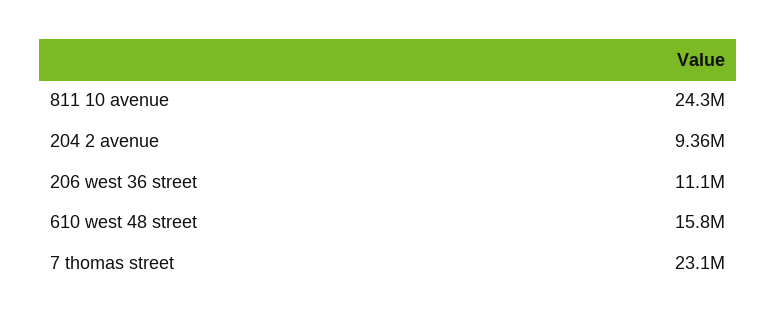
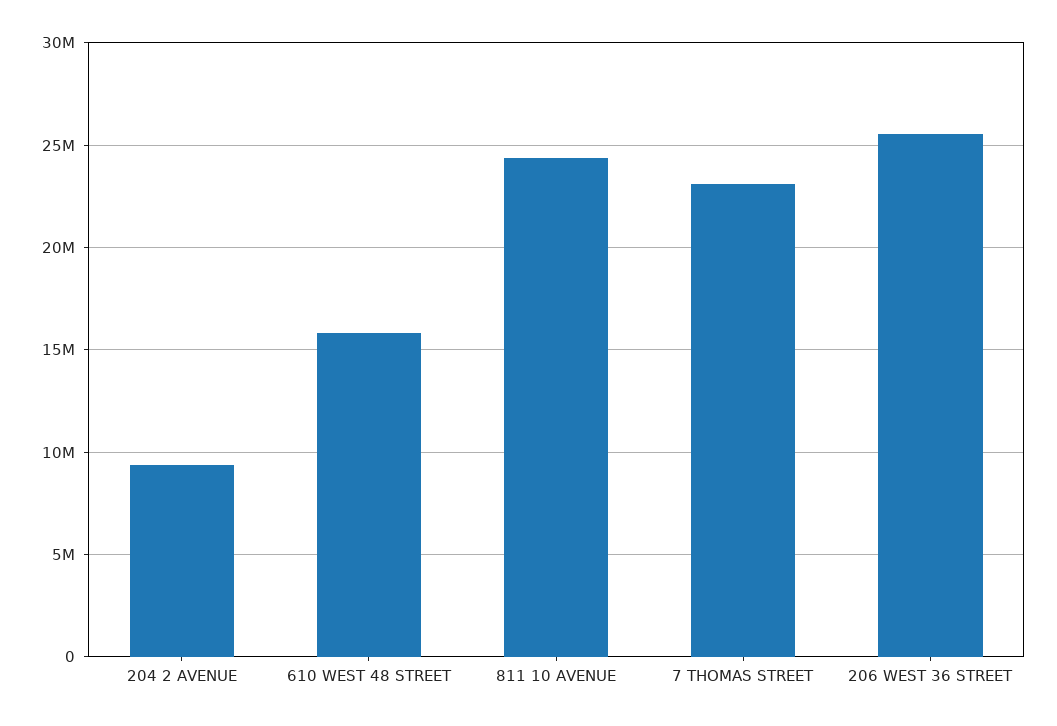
  {
    "811 10 avenue": 24300000,
    "204 2 avenue": 9360000,
-   "206 west 36 street": 11100000,
+   "206 west 36 street": 25500000,
    "610 west 48 street": 15800000,
    "7 thomas street": 23100000
  }

